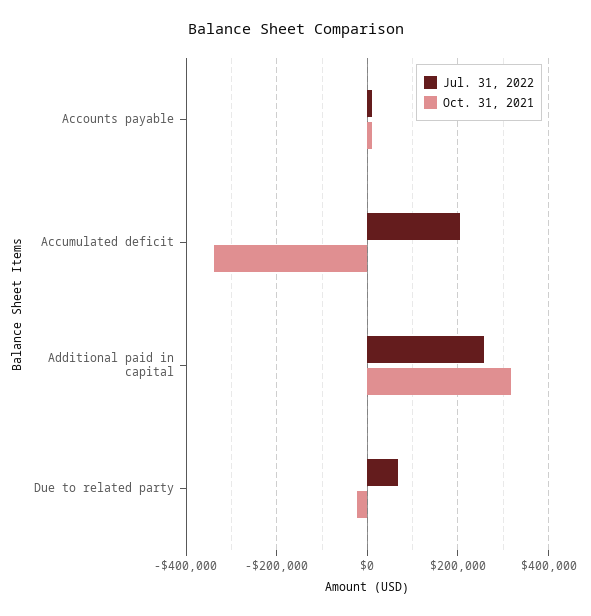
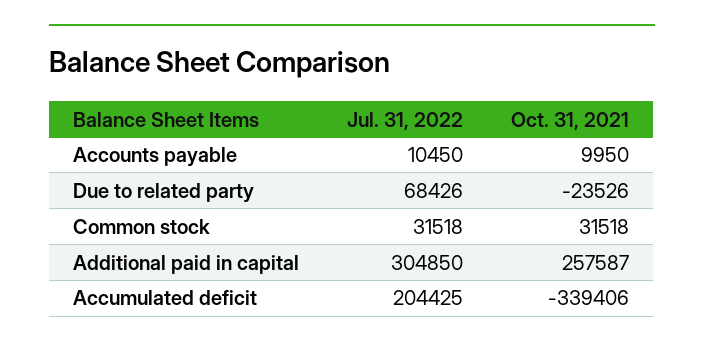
  {
    "Jul. 31, 2022": {
      "Accounts payable": 10450,
      "Accumulated deficit": 204425,
-     "Additional paid in capital": 260000,
+     "Additional paid in capital": 304850,
-     "Due to related party": 68426
+     "Due to related party": 68426,
+     "Common stock": 31518
    },
    "Oct. 31, 2021": {
      "Accounts payable": 9950,
      "Accumulated deficit": -339406,
-     "Additional paid in capital": 320000,
+     "Additional paid in capital": 257587,
-     "Due to related party": -23526
+     "Due to related party": -23526,
+     "Common stock": 31518
    }
  }

